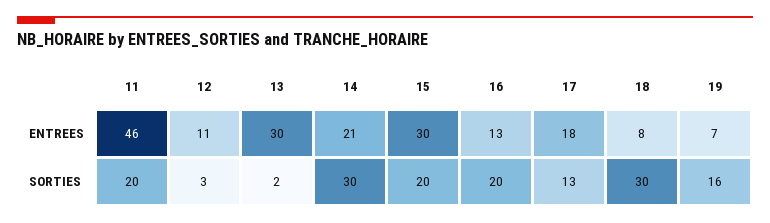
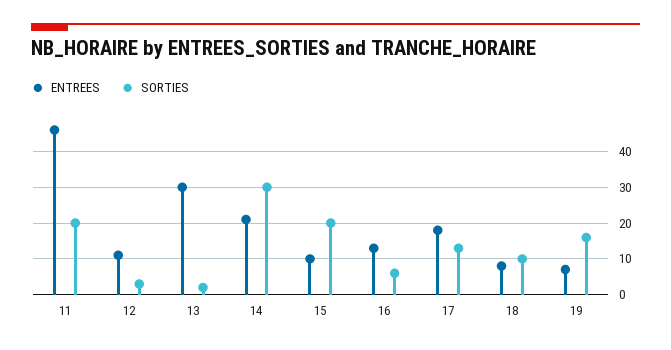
  {
    "ENTREES": {
      "11": 46,
      "12": 11,
      "13": 30,
      "14": 21,
-     "15": 30,
+     "15": 10,
      "16": 13,
      "17": 18,
      "18": 8,
      "19": 7
    },
    "SORTIES": {
      "11": 20,
      "12": 3,
      "13": 2,
      "14": 30,
      "15": 20,
-     "16": 20,
+     "16": 5,
      "17": 13,
-     "18": 30,
+     "18": 10,
      "19": 16
    }
  }

